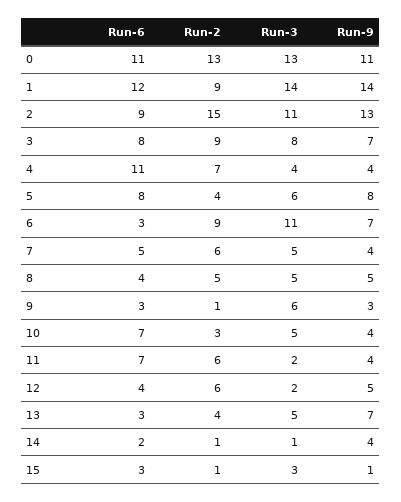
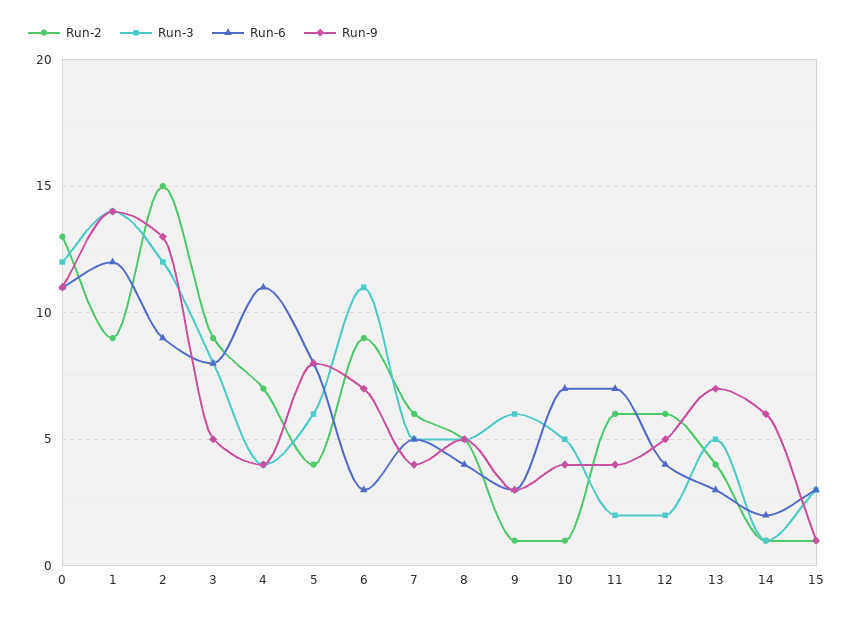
  {
    "Run-6": {
      "0": 11,
      "1": 12,
      "2": 9,
      "3": 8,
      "4": 11,
      "5": 8,
      "6": 3,
      "7": 5,
      "8": 4,
      "9": 3,
      "10": 7,
      "11": 7,
      "12": 4,
      "13": 3,
      "14": 2,
      "15": 3
    },
    "Run-2": {
      "0": 13,
      "1": 9,
      "2": 15,
      "3": 9,
      "4": 7,
      "5": 4,
      "6": 9,
      "7": 6,
      "8": 5,
      "9": 1,
-     "10": 3,
+     "10": 1,
      "11": 6,
      "12": 6,
      "13": 4,
      "14": 1,
      "15": 1
    },
    "Run-3": {
-     "0": 13,
+     "0": 12,
      "1": 14,
-     "2": 11,
+     "2": 12,
      "3": 8,
      "4": 4,
      "5": 6,
      "6": 11,
      "7": 5,
      "8": 5,
      "9": 6,
      "10": 5,
      "11": 2,
      "12": 2,
      "13": 5,
      "14": 1,
      "15": 3
    },
    "Run-9": {
      "0": 11,
      "1": 14,
      "2": 13,
-     "3": 7,
+     "3": 5,
      "4": 4,
      "5": 8,
      "6": 7,
      "7": 4,
      "8": 5,
      "9": 3,
      "10": 4,
      "11": 4,
      "12": 5,
      "13": 7,
-     "14": 4,
+     "14": 6,
      "15": 1
    }
  }

